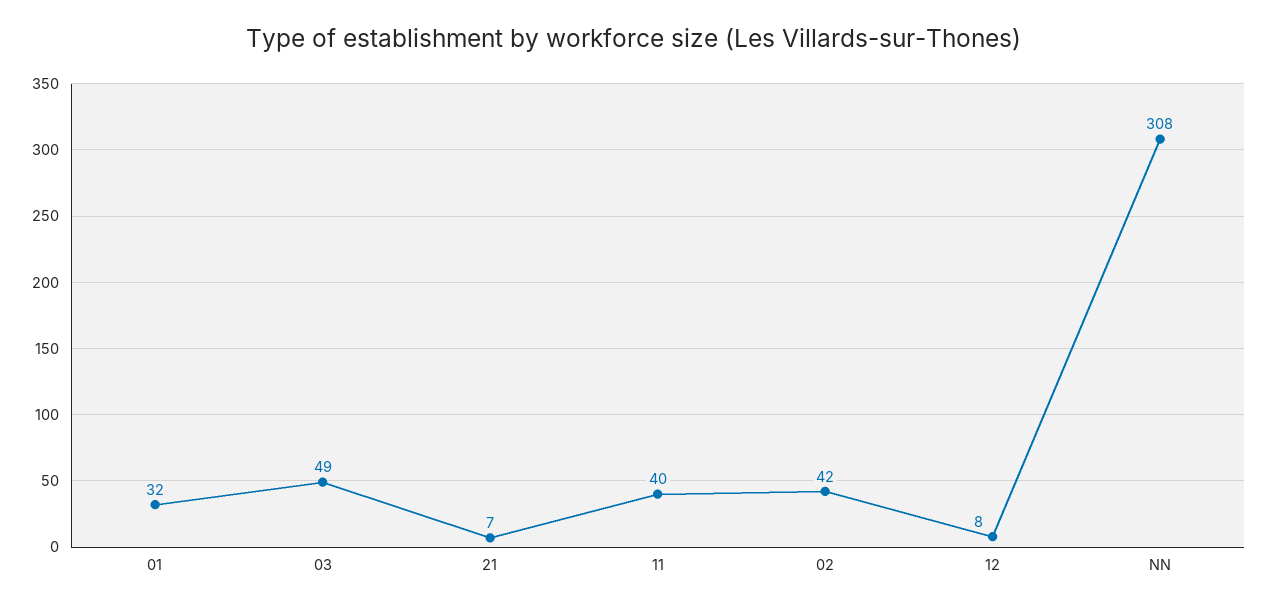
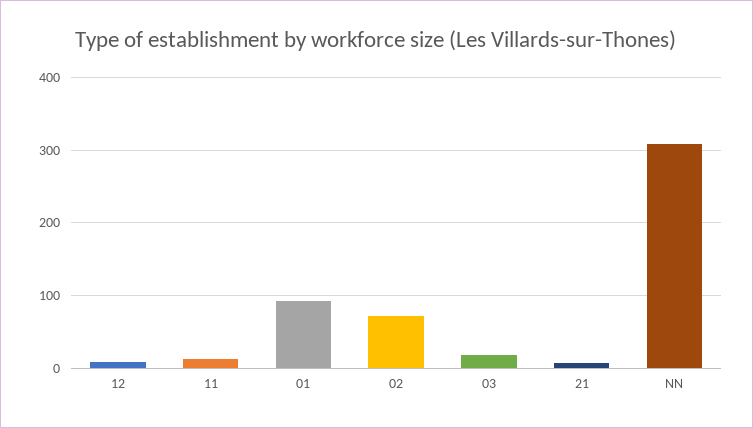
  {
-   "01": 32,
+   "01": 90,
-   "03": 49,
+   "03": 20,
    "21": 7,
-   "11": 40,
+   "11": 10,
-   "02": 42,
+   "02": 70,
    "12": 8,
    "NN": 308
  }

